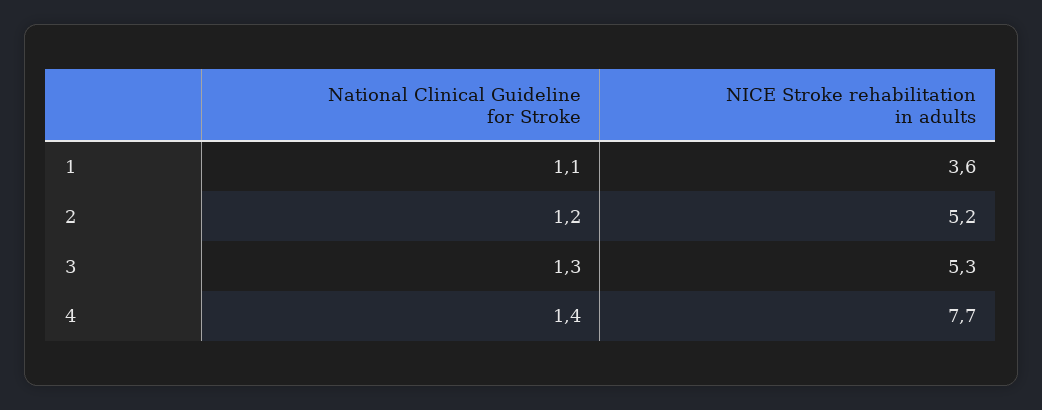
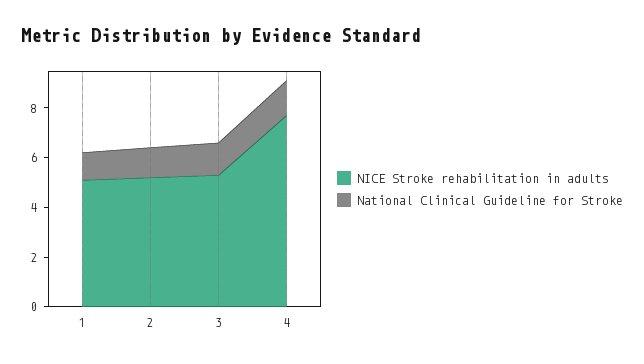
  {
    "National Clinical Guideline for Stroke": {
      "1": 1.1,
      "2": 1.2,
      "3": 1.3,
      "4": 1.4
    },
    "NICE Stroke rehabilitation in adults": {
-     "1": 3.6,
+     "1": 5,
      "2": 5.2,
      "3": 5.3,
      "4": 7.7
    }
  }

